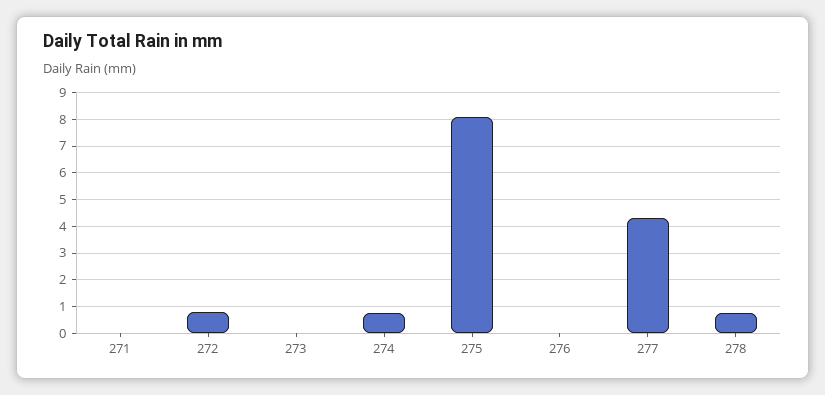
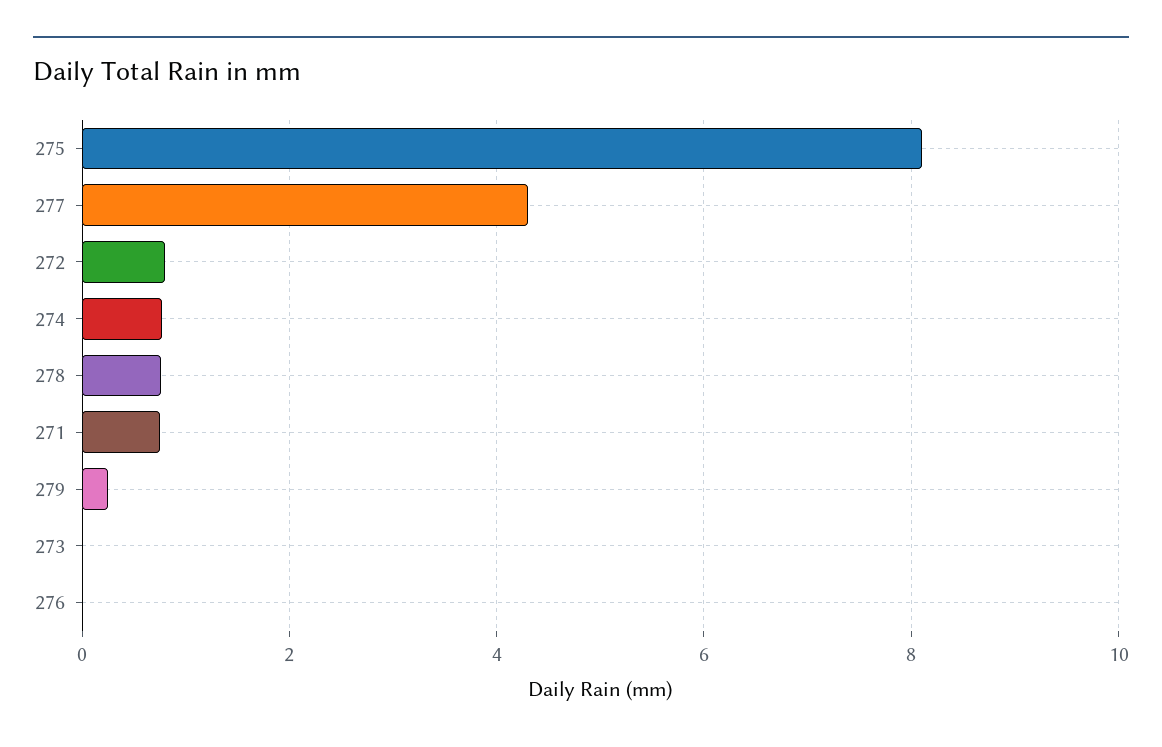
  {
-   "271": 0,
+   "271": 0.8,
    "272": 0.8,
    "273": 0,
    "274": 0.8,
    "275": 8.2,
    "276": 0,
    "277": 4.4,
-   "278": 0.8
+   "278": 0.8,
+   "279": 0.2
  }

